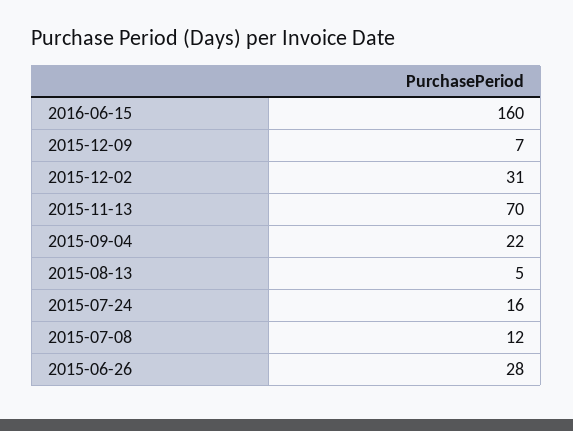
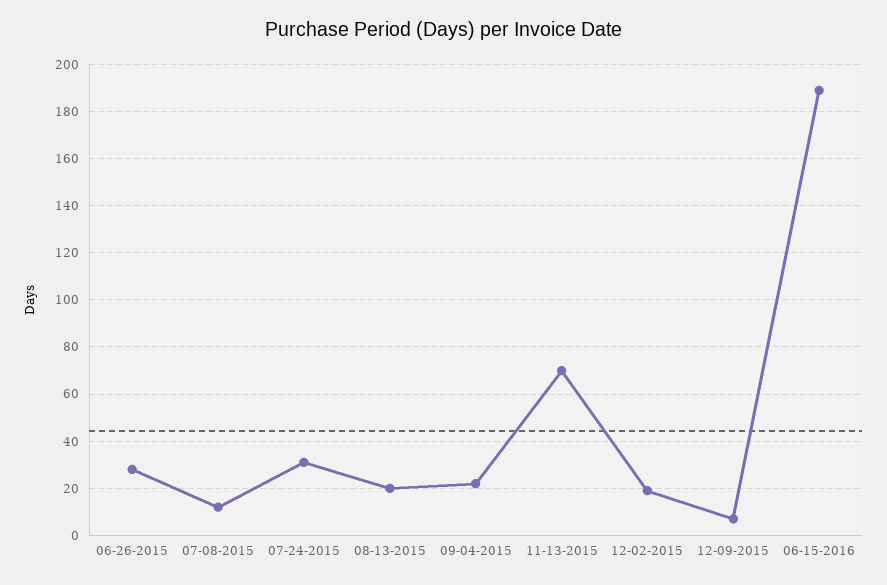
  {
-   "2016-06-15": 160,
+   "2016-06-15": 190,
    "2015-12-09": 7,
-   "2015-12-02": 31,
+   "2015-12-02": 20,
    "2015-11-13": 70,
    "2015-09-04": 22,
-   "2015-08-13": 5,
+   "2015-08-13": 20,
-   "2015-07-24": 16,
+   "2015-07-24": 30,
    "2015-07-08": 12,
    "2015-06-26": 28
  }

